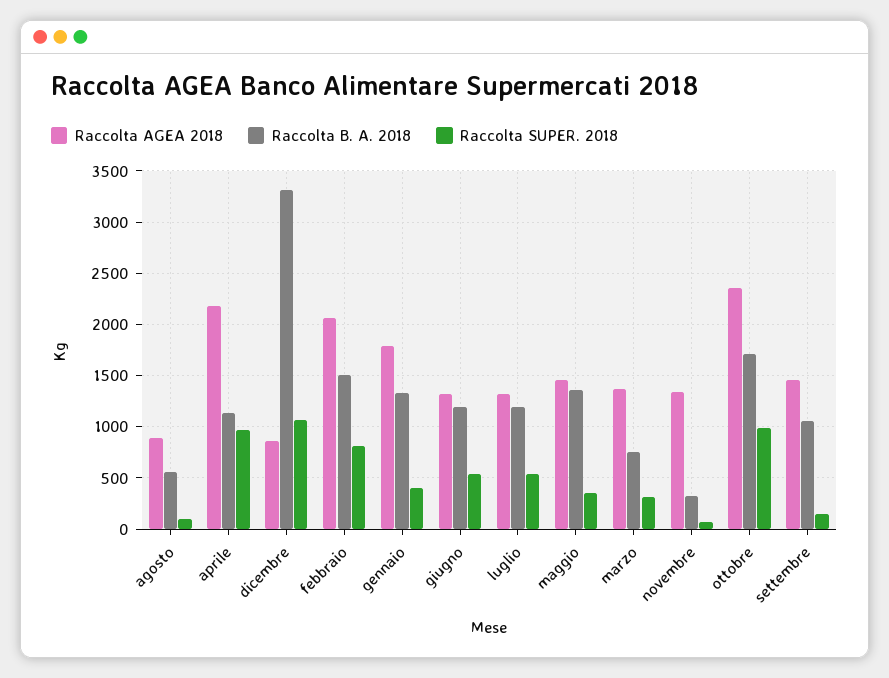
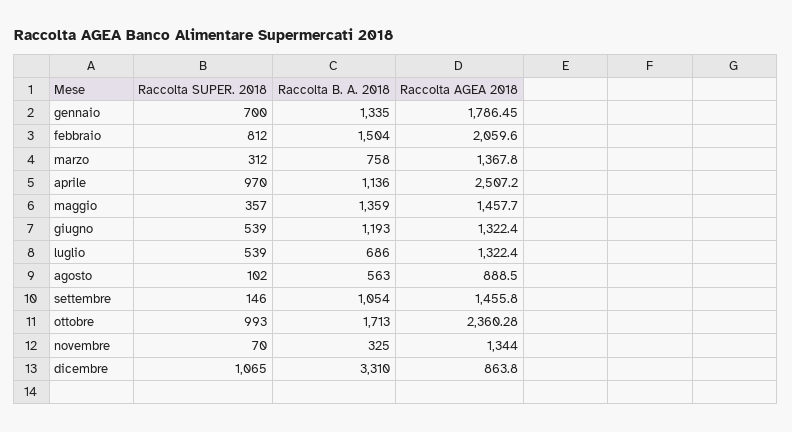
  {
    "Raccolta AGEA 2018": {
      "agosto": 888.5,
-     "aprile": 2200,
+     "aprile": 2507.2,
      "dicembre": 863.8,
      "febbraio": 2059.6,
      "gennaio": 1786.45,
      "giugno": 1322.4,
      "luglio": 1322.4,
      "maggio": 1457.7,
      "marzo": 1367.8,
      "novembre": 1344,
      "ottobre": 2360.28,
      "settembre": 1455.8
    },
    "Raccolta B. A. 2018": {
      "agosto": 563,
      "aprile": 1136,
      "dicembre": 3310,
      "febbraio": 1504,
      "gennaio": 1335,
      "giugno": 1193,
-     "luglio": 1200,
+     "luglio": 686,
      "maggio": 1359,
      "marzo": 758,
      "novembre": 325,
      "ottobre": 1713,
      "settembre": 1054
    },
    "Raccolta SUPER. 2018": {
      "agosto": 102,
      "aprile": 970,
      "dicembre": 1065,
      "febbraio": 812,
-     "gennaio": 400,
+     "gennaio": 700,
      "giugno": 539,
      "luglio": 539,
      "maggio": 357,
      "marzo": 312,
      "novembre": 70,
      "ottobre": 993,
      "settembre": 146
    }
  }

